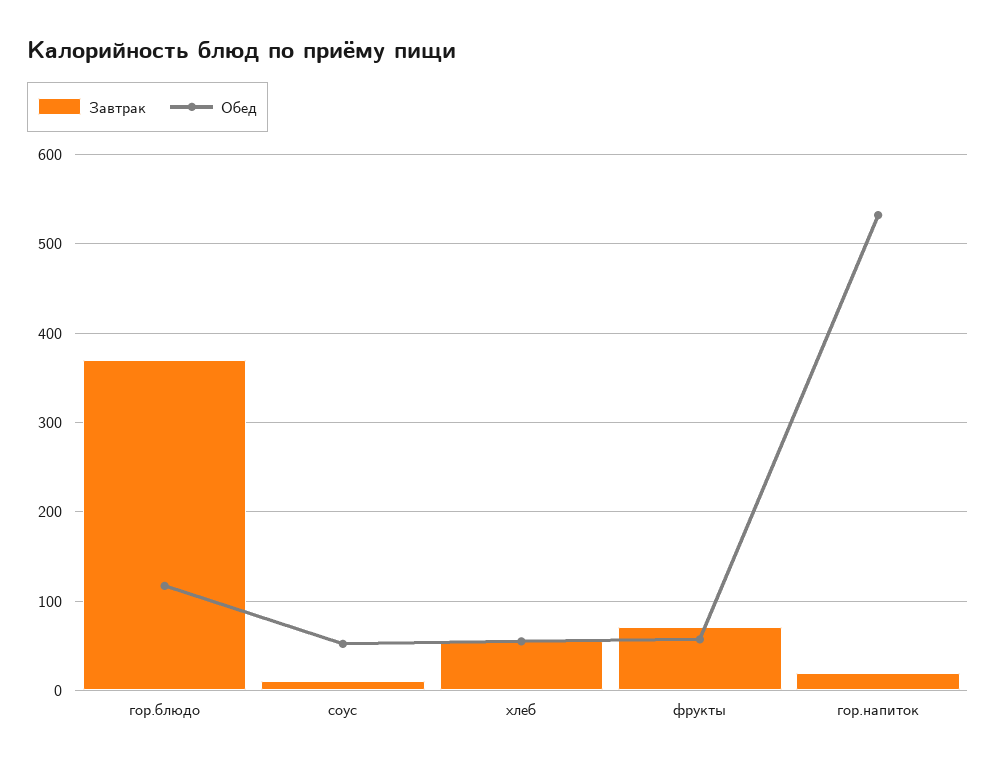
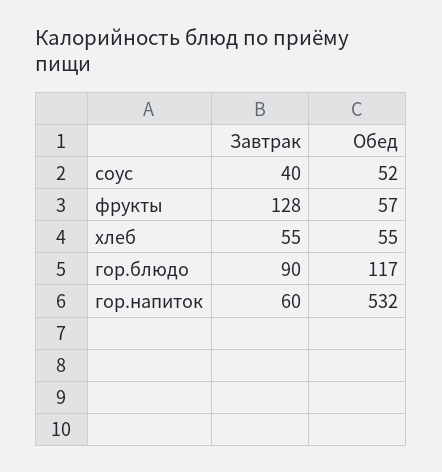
  {
    "Завтрак": {
-     "гор.блюдо": 370,
+     "гор.блюдо": 90,
-     "соус": 10,
+     "соус": 40,
      "хлеб": 55,
-     "фрукты": 70,
+     "фрукты": 128,
-     "гор.напиток": 20
+     "гор.напиток": 60
    },
    "Обед": {
      "гор.блюдо": 117,
      "соус": 52,
      "хлеб": 55,
      "фрукты": 57,
      "гор.напиток": 532
    }
  }

